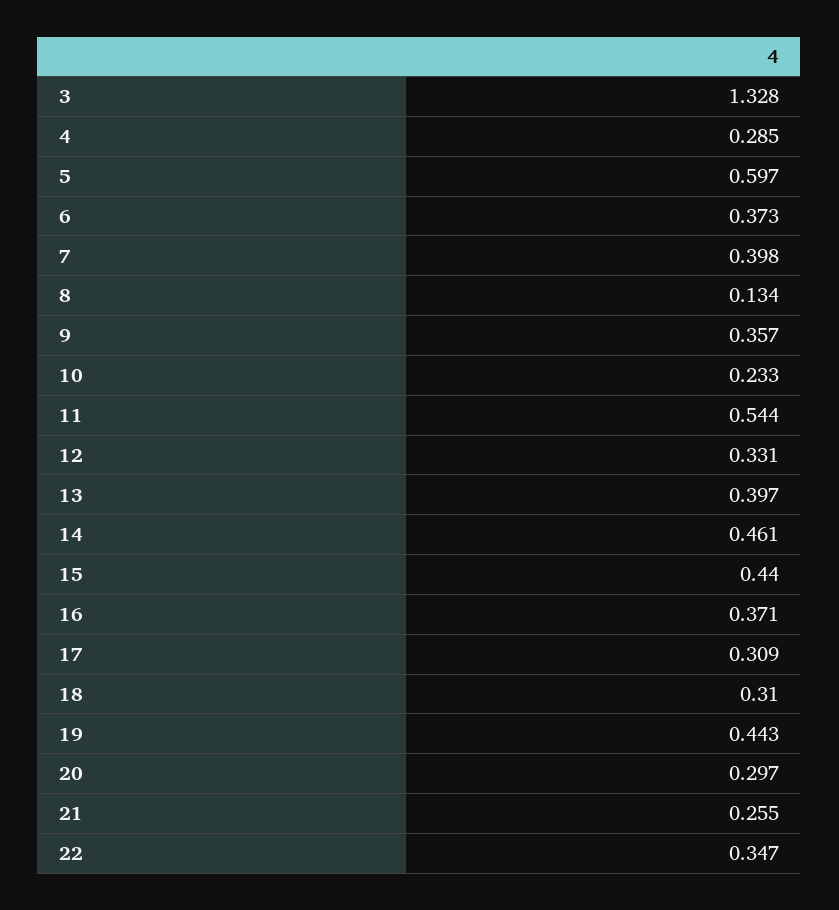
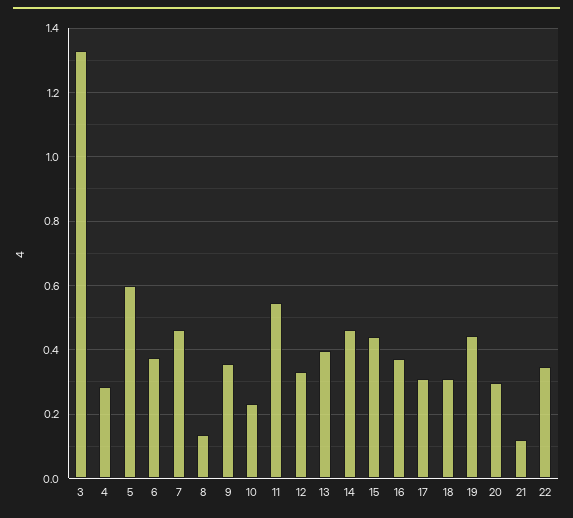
  {
    "3": 1.328,
    "4": 0.285,
    "5": 0.597,
    "6": 0.373,
-   "7": 0.398,
+   "7": 0.46,
    "8": 0.134,
    "9": 0.357,
    "10": 0.233,
    "11": 0.544,
    "12": 0.331,
    "13": 0.397,
    "14": 0.461,
    "15": 0.44,
    "16": 0.371,
    "17": 0.309,
    "18": 0.31,
    "19": 0.443,
    "20": 0.297,
-   "21": 0.255,
+   "21": 0.12,
    "22": 0.347
  }

